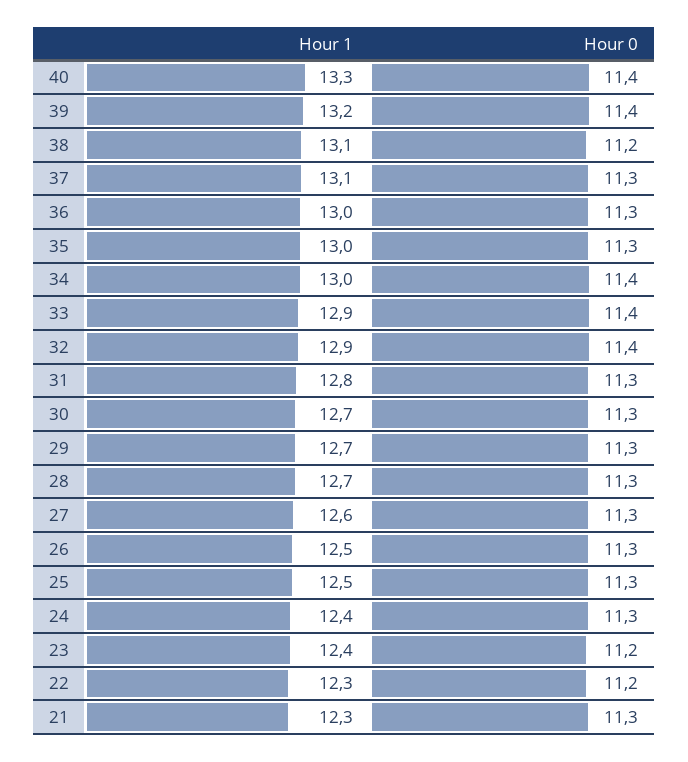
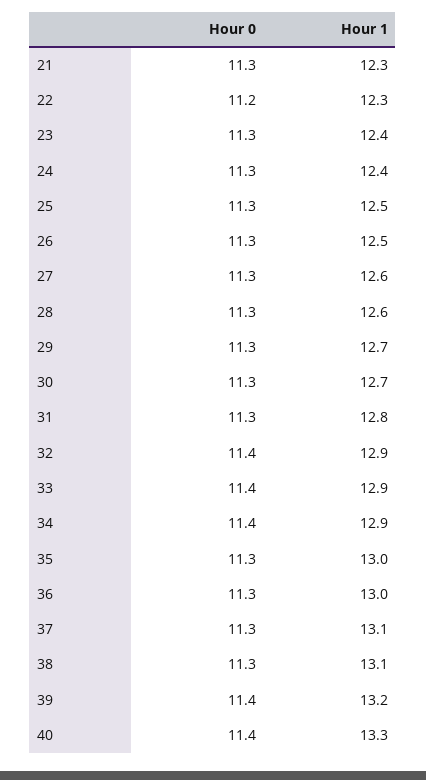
  {
    "Hour 1": {
      "40": 13.3,
      "39": 13.2,
      "38": 13.1,
      "37": 13.1,
      "36": 13,
      "35": 13,
-     "34": 13,
+     "34": 12.9,
      "33": 12.9,
      "32": 12.9,
      "31": 12.8,
      "30": 12.7,
      "29": 12.7,
-     "28": 12.7,
+     "28": 12.6,
      "27": 12.6,
      "26": 12.5,
      "25": 12.5,
      "24": 12.4,
      "23": 12.4,
      "22": 12.3,
      "21": 12.3
    },
    "Hour 0": {
      "40": 11.4,
      "39": 11.4,
-     "38": 11.2,
+     "38": 11.3,
      "37": 11.3,
      "36": 11.3,
      "35": 11.3,
      "34": 11.4,
      "33": 11.4,
      "32": 11.4,
      "31": 11.3,
      "30": 11.3,
      "29": 11.3,
      "28": 11.3,
      "27": 11.3,
      "26": 11.3,
      "25": 11.3,
      "24": 11.3,
-     "23": 11.2,
+     "23": 11.3,
      "22": 11.2,
      "21": 11.3
    }
  }

